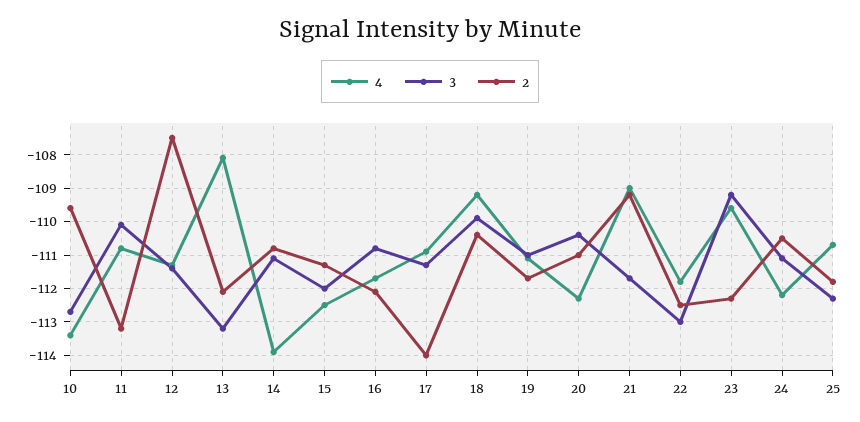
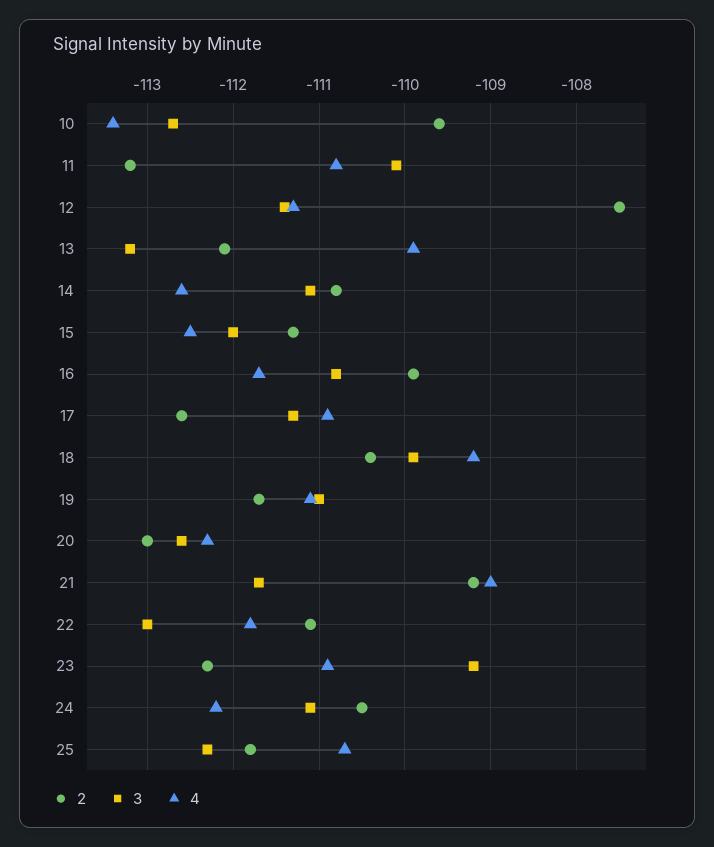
  {
    "4": {
      "10": -113.4,
      "11": -110.8,
      "12": -111.3,
-     "13": -108,
+     "13": -109.9,
-     "14": -114,
+     "14": -112.6,
      "15": -112.5,
      "16": -111.7,
      "17": -110.9,
      "18": -109.2,
      "19": -111.1,
      "20": -112.3,
      "21": -109,
      "22": -111.8,
-     "23": -109.5,
+     "23": -110.9,
      "24": -112.2,
      "25": -110.7
    },
    "3": {
      "10": -112.7,
      "11": -110.1,
      "12": -111.4,
      "13": -113.2,
      "14": -111.1,
      "15": -112,
      "16": -110.8,
      "17": -111.3,
      "18": -109.9,
      "19": -111,
-     "20": -110.5,
+     "20": -112.6,
      "21": -111.7,
      "22": -113,
      "23": -109.2,
      "24": -111.1,
      "25": -112.3
    },
    "2": {
      "10": -109.6,
      "11": -113.2,
      "12": -107.5,
      "13": -112.1,
      "14": -110.8,
      "15": -111.3,
-     "16": -112,
+     "16": -109.9,
-     "17": -114,
+     "17": -112.6,
      "18": -110.4,
      "19": -111.7,
-     "20": -111,
+     "20": -113,
      "21": -109.2,
-     "22": -112.5,
+     "22": -111.1,
      "23": -112.3,
      "24": -110.5,
      "25": -111.8
    }
  }

